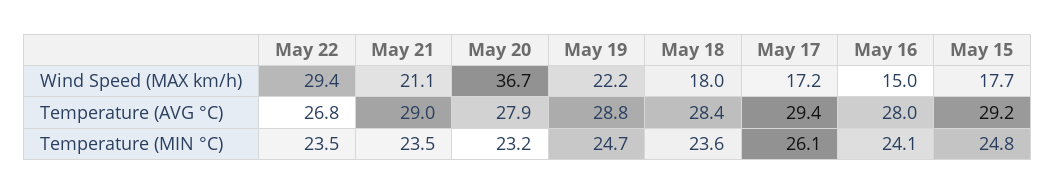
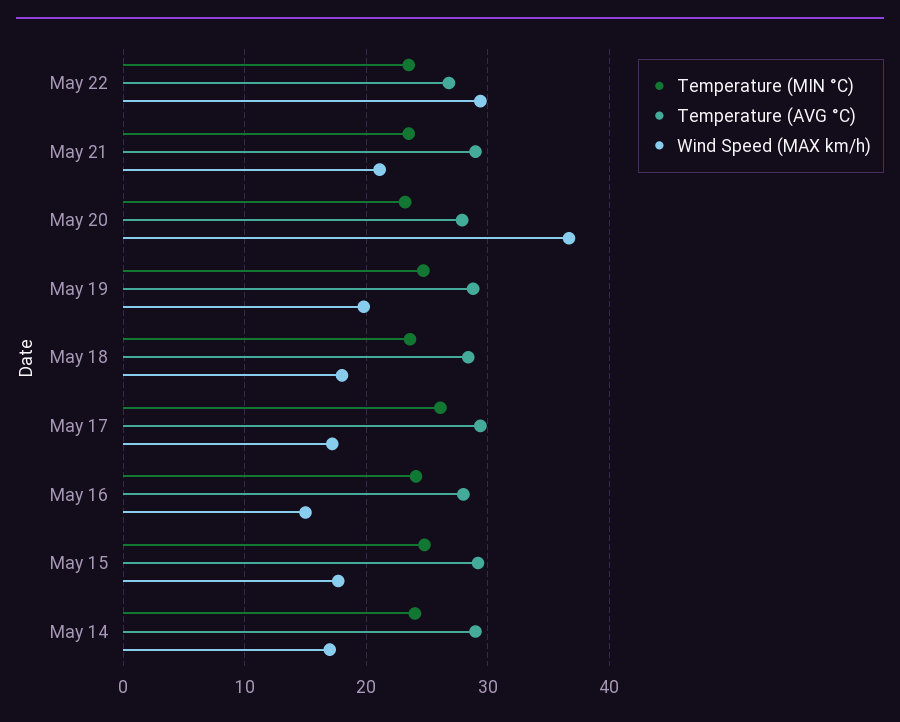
  {
    "Wind Speed (MAX km/h)": {
      "May 22": 29.4,
      "May 21": 21.1,
      "May 20": 36.7,
-     "May 19": 22.2,
+     "May 19": 20,
      "May 18": 18,
      "May 17": 17.2,
      "May 16": 15,
-     "May 15": 17.7
+     "May 15": 17.7,
+     "May 14": 17
    },
    "Temperature (AVG °C)": {
      "May 22": 26.8,
      "May 21": 29,
      "May 20": 27.9,
      "May 19": 28.8,
      "May 18": 28.4,
      "May 17": 29.4,
      "May 16": 28,
-     "May 15": 29.2
+     "May 15": 29.2,
+     "May 14": 29
    },
    "Temperature (MIN °C)": {
      "May 22": 23.5,
      "May 21": 23.5,
      "May 20": 23.2,
      "May 19": 24.7,
      "May 18": 23.6,
      "May 17": 26.1,
      "May 16": 24.1,
-     "May 15": 24.8
+     "May 15": 24.8,
+     "May 14": 24
    }
  }

